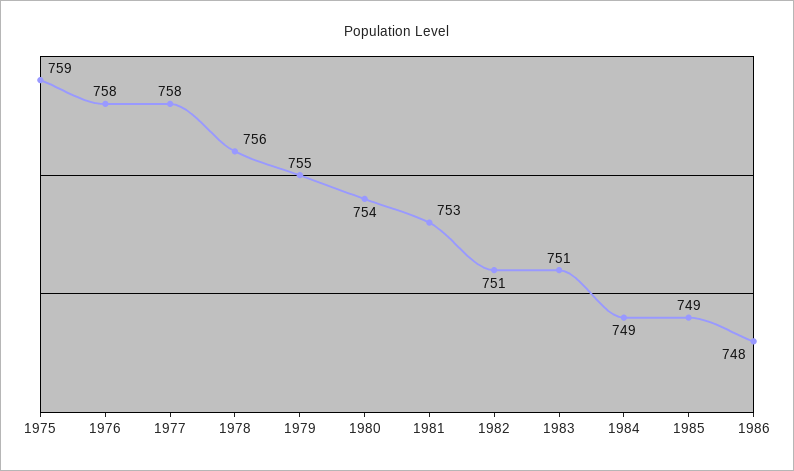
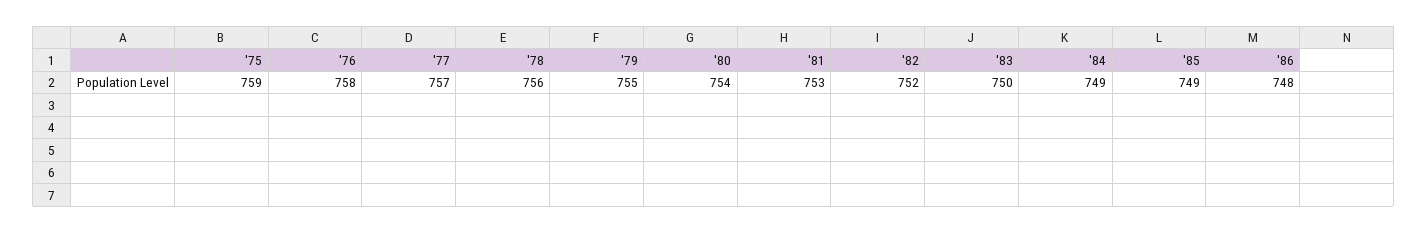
  {
    "1975": 759,
    "1976": 758,
-   "1977": 758,
+   "1977": 757,
    "1978": 756,
    "1979": 755,
    "1980": 754,
    "1981": 753,
-   "1982": 751,
+   "1982": 752,
-   "1983": 751,
+   "1983": 750,
    "1984": 749,
    "1985": 749,
    "1986": 748
  }

